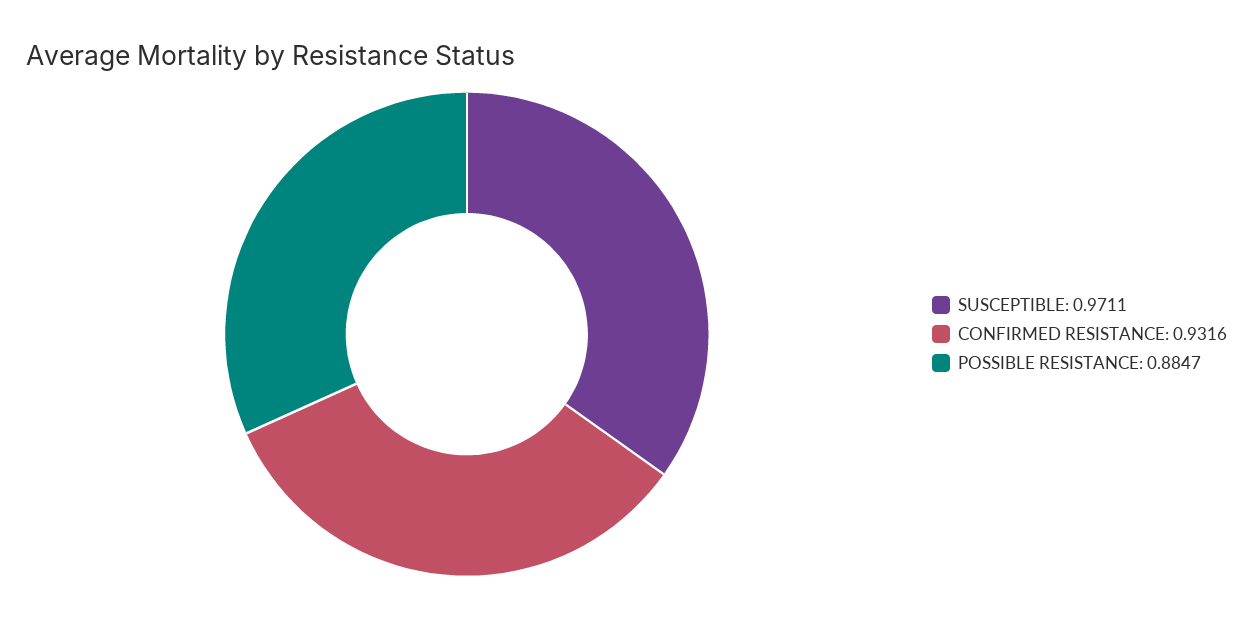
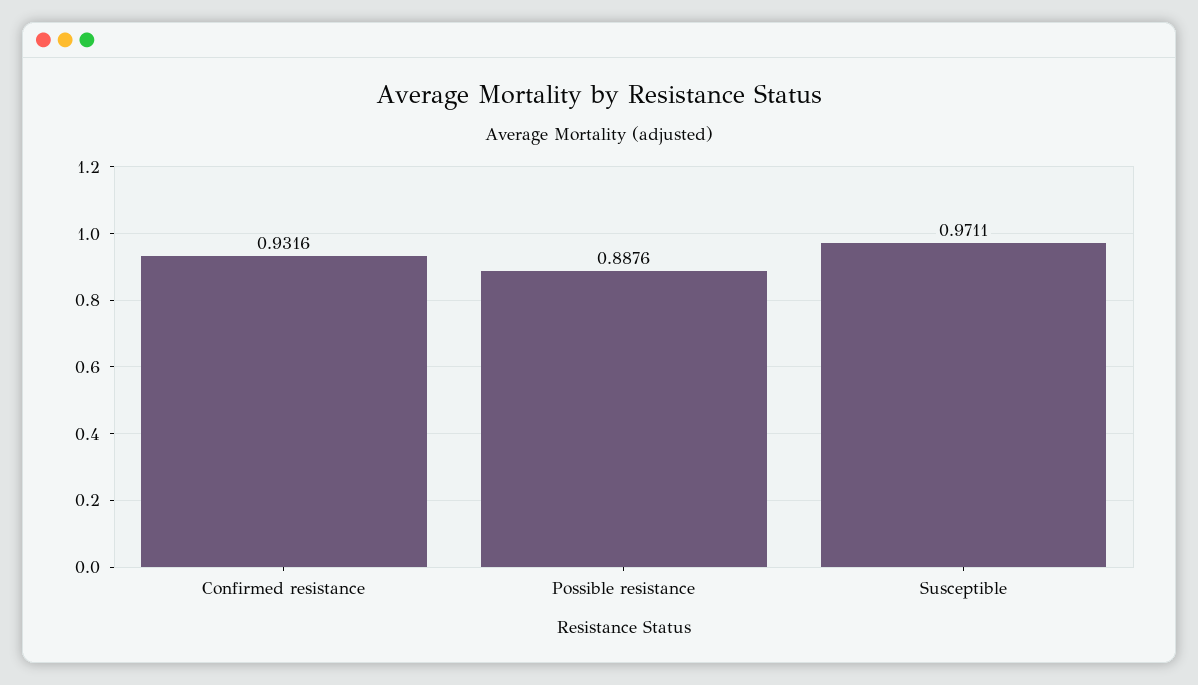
  {
    "SUSCEPTIBLE": 0.9711,
    "CONFIRMED RESISTANCE": 0.9316,
-   "POSSIBLE RESISTANCE": 0.8847
+   "POSSIBLE RESISTANCE": 0.8876
  }

